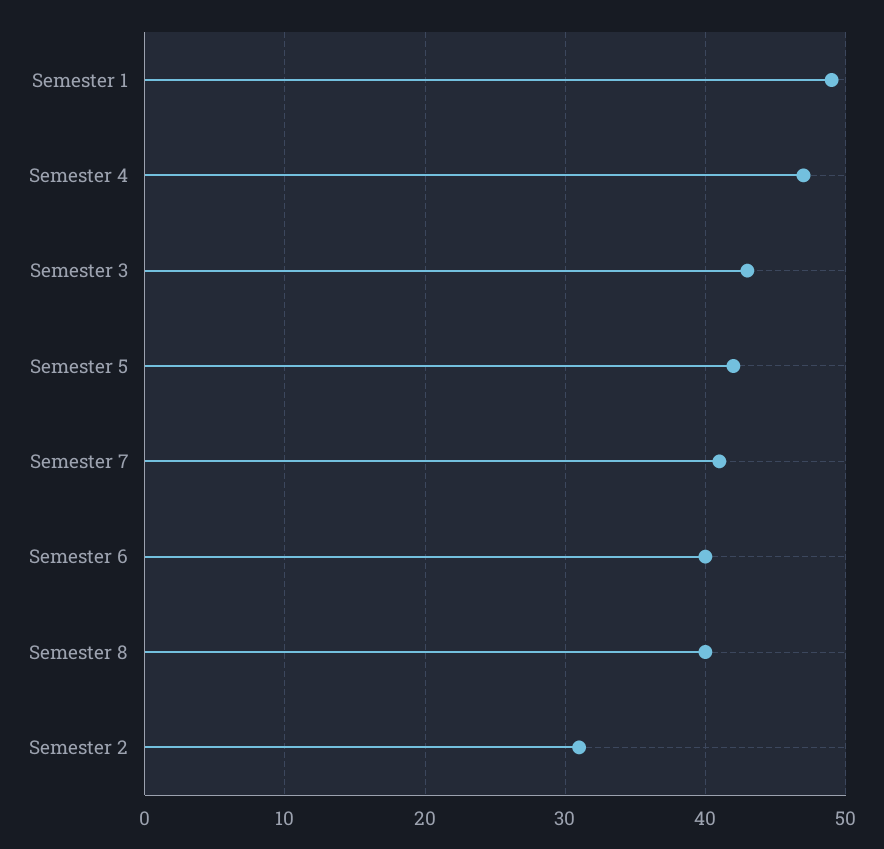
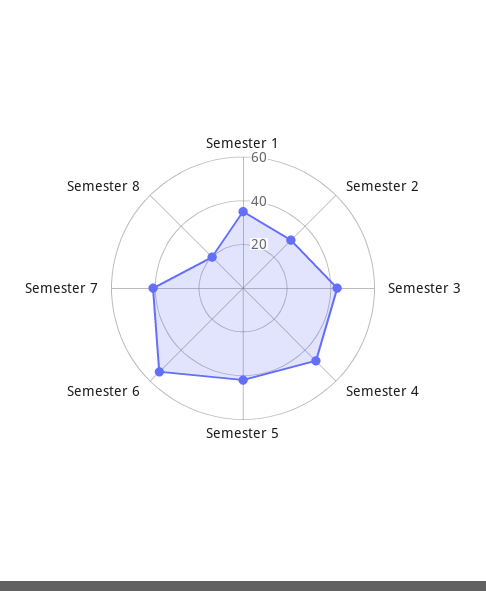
  {
-   "Semester 1": 49,
+   "Semester 1": 35,
    "Semester 4": 47,
    "Semester 3": 43,
    "Semester 5": 42,
    "Semester 7": 41,
-   "Semester 6": 40,
+   "Semester 6": 55,
-   "Semester 8": 40,
+   "Semester 8": 20,
    "Semester 2": 31
  }

